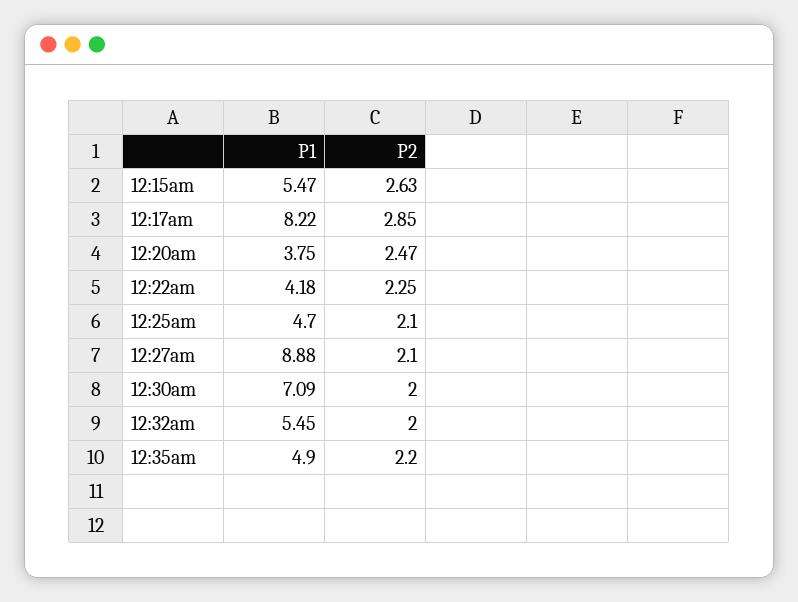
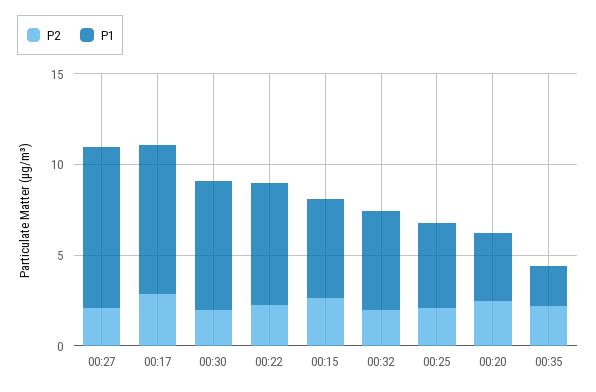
  {
    "P1": {
      "12:15am": 5.47,
      "12:17am": 8.22,
      "12:20am": 3.75,
-     "12:22am": 4.18,
+     "12:22am": 7,
      "12:25am": 4.7,
      "12:27am": 8.88,
      "12:30am": 7.09,
      "12:32am": 5.45,
-     "12:35am": 4.9
+     "12:35am": 2
    },
    "P2": {
      "12:15am": 2.63,
      "12:17am": 2.85,
      "12:20am": 2.47,
      "12:22am": 2.25,
      "12:25am": 2.1,
      "12:27am": 2.1,
      "12:30am": 2,
      "12:32am": 2,
      "12:35am": 2.2
    }
  }

